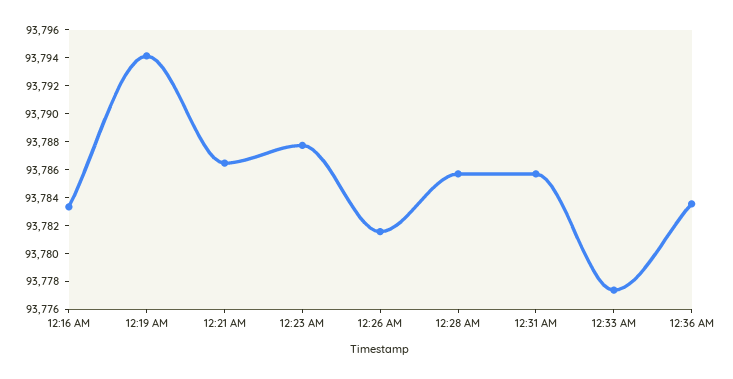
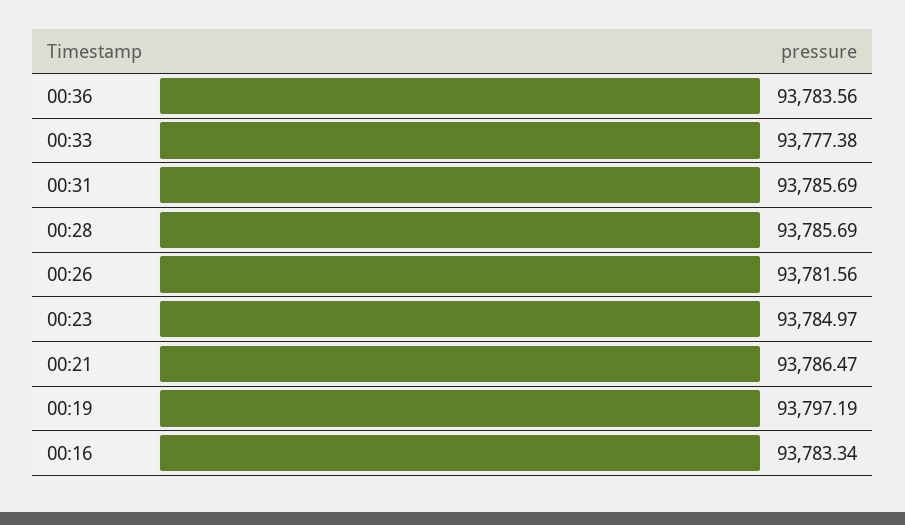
  {
    "12:16 AM": 93783.34,
-   "12:19 AM": 93794,
+   "12:19 AM": 93797.19,
    "12:21 AM": 93786.47,
-   "12:23 AM": 93788,
+   "12:23 AM": 93784.97,
    "12:26 AM": 93781.56,
    "12:28 AM": 93785.69,
    "12:31 AM": 93785.69,
    "12:33 AM": 93777.38,
    "12:36 AM": 93783.56
  }

